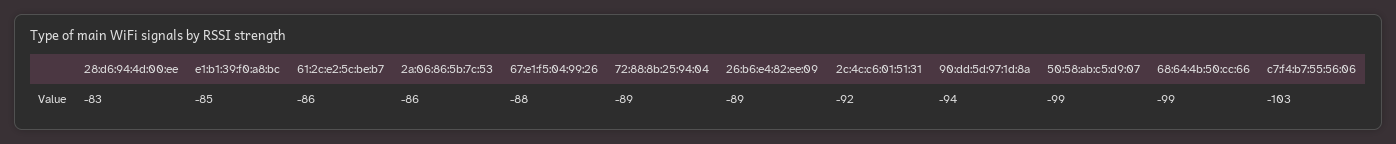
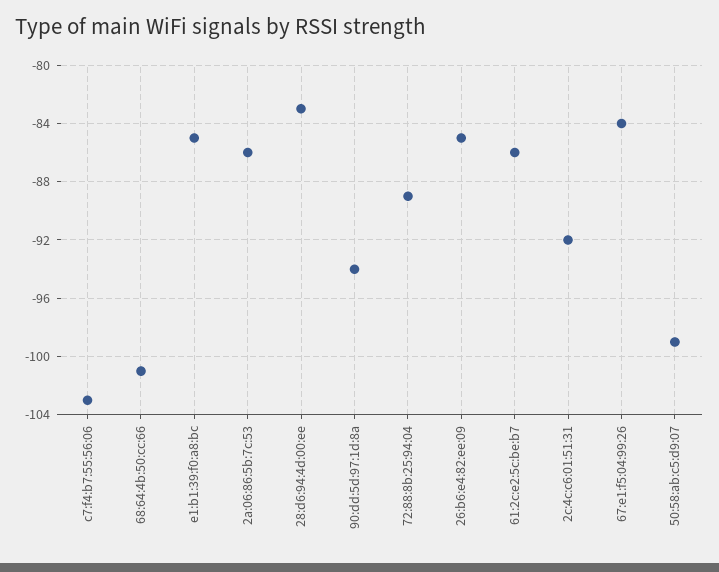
  {
    "28:d6:94:4d:00:ee": -83,
    "e1:b1:39:f0:a8:bc": -85,
    "61:2c:e2:5c:be:b7": -86,
    "2a:06:86:5b:7c:53": -86,
-   "67:e1:f5:04:99:26": -88,
+   "67:e1:f5:04:99:26": -84,
    "72:88:8b:25:94:04": -89,
-   "26:b6:e4:82:ee:09": -89,
+   "26:b6:e4:82:ee:09": -85,
    "2c:4c:c6:01:51:31": -92,
    "90:dd:5d:97:1d:8a": -94,
    "50:58:ab:c5:d9:07": -99,
-   "68:64:4b:50:cc:66": -99,
+   "68:64:4b:50:cc:66": -101,
    "c7:f4:b7:55:56:06": -103
  }

